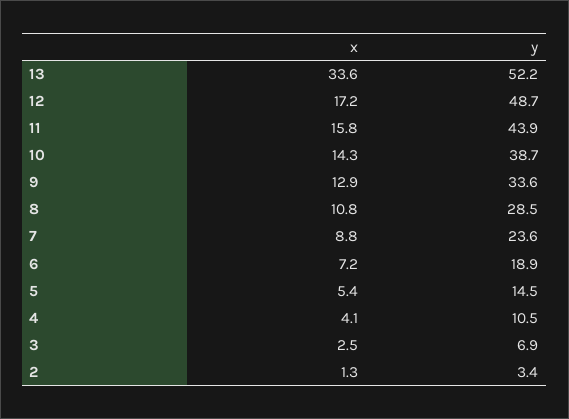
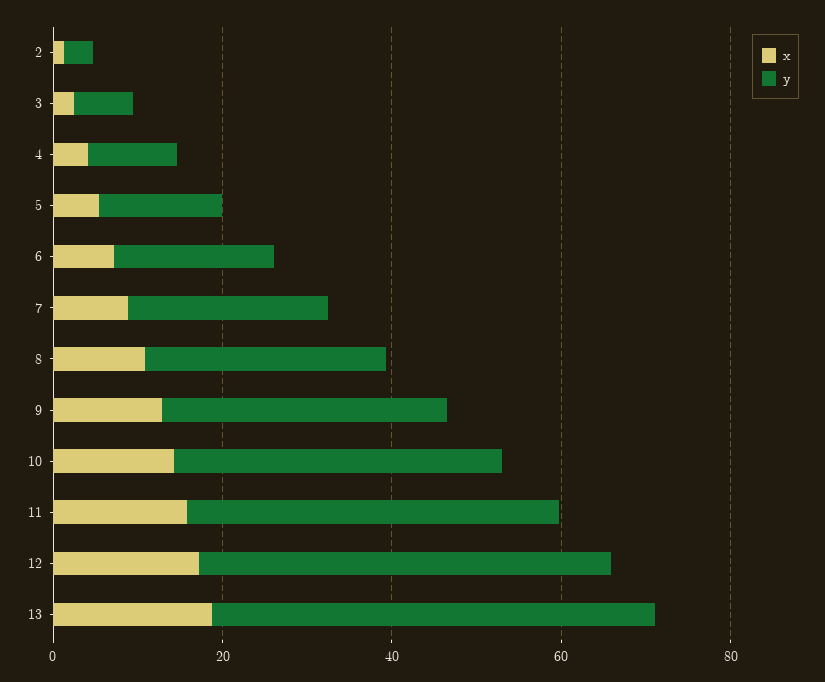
  {
    "x": {
-     "13": 33.6,
+     "13": 20,
      "12": 17.2,
      "11": 15.8,
      "10": 14.3,
      "9": 12.9,
      "8": 10.8,
      "7": 8.8,
      "6": 7.2,
      "5": 5.4,
      "4": 4.1,
      "3": 2.5,
      "2": 1.3
    },
    "y": {
      "13": 52.2,
      "12": 48.7,
      "11": 43.9,
      "10": 38.7,
      "9": 33.6,
      "8": 28.5,
      "7": 23.6,
      "6": 18.9,
      "5": 14.5,
      "4": 10.5,
      "3": 6.9,
      "2": 3.4
    }
  }

